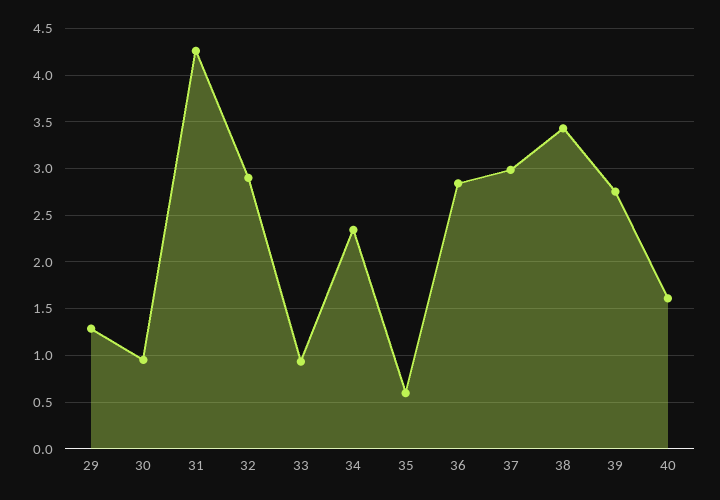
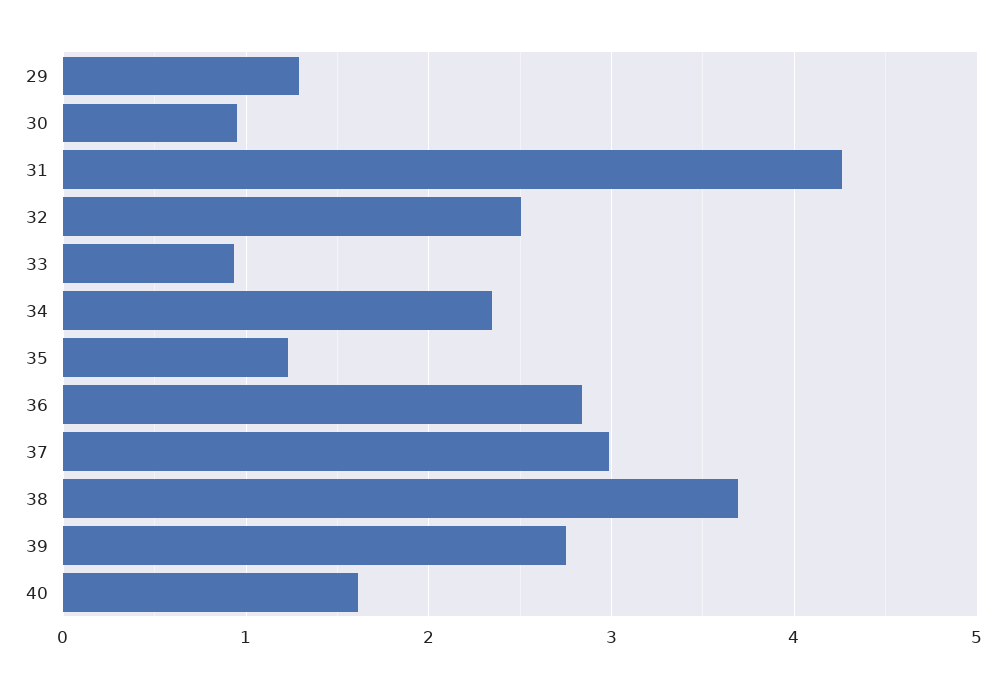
  {
    "29": 1.3,
    "30": 1,
    "31": 4.3,
-   "32": 2.9,
+   "32": 2.5,
    "33": 0.9,
    "34": 2.3,
-   "35": 0.6,
+   "35": 1.2,
    "36": 2.8,
    "37": 3,
-   "38": 3.4,
+   "38": 3.7,
    "39": 2.8,
    "40": 1.6
  }

